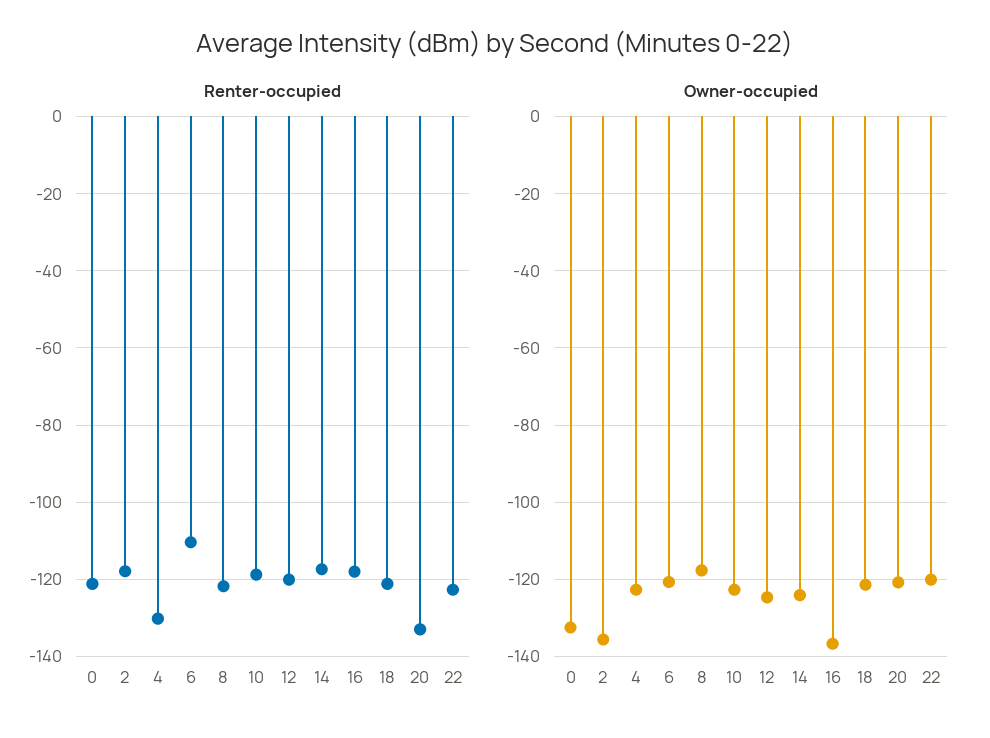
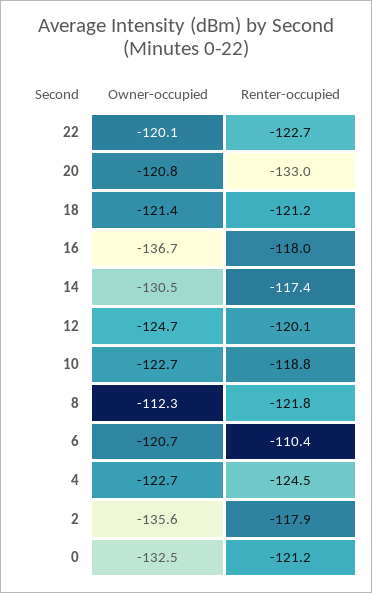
  {
    "Renter-occupied": {
      "0": -121.2,
      "2": -117.9,
-     "4": -130,
+     "4": -124.5,
      "6": -110.4,
      "8": -121.8,
      "10": -118.8,
      "12": -120.1,
      "14": -117.4,
      "16": -118,
      "18": -121.2,
      "20": -133,
      "22": -122.7
    },
    "Owner-occupied": {
      "0": -132.5,
      "2": -135.6,
      "4": -122.7,
      "6": -120.7,
-     "8": -118,
+     "8": -112.3,
      "10": -122.7,
      "12": -124.7,
-     "14": -124,
+     "14": -130.5,
      "16": -136.7,
      "18": -121.4,
      "20": -120.8,
      "22": -120.1
    }
  }

